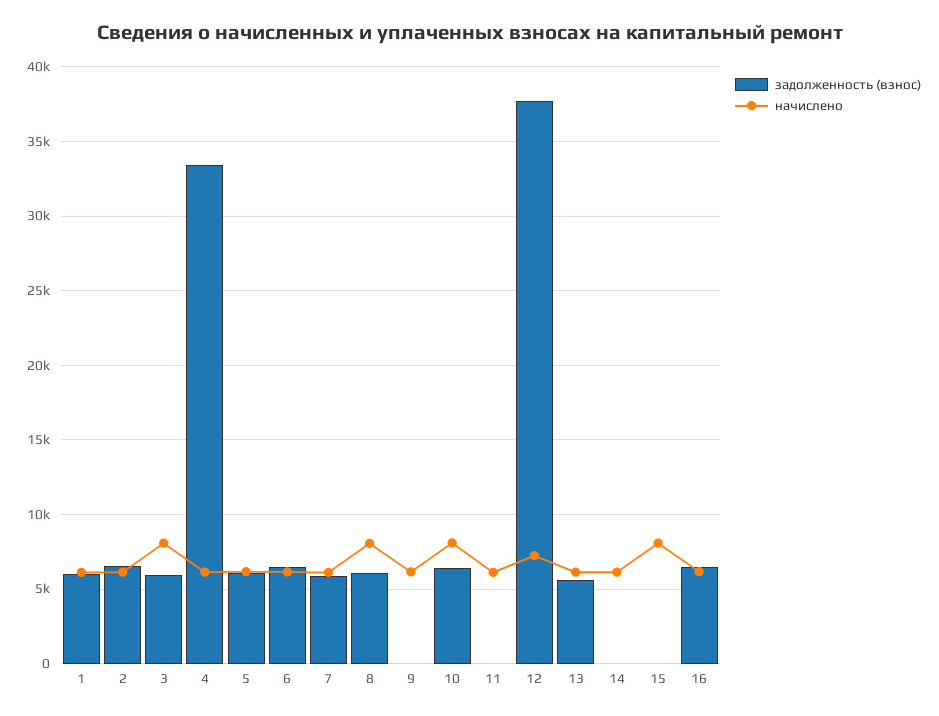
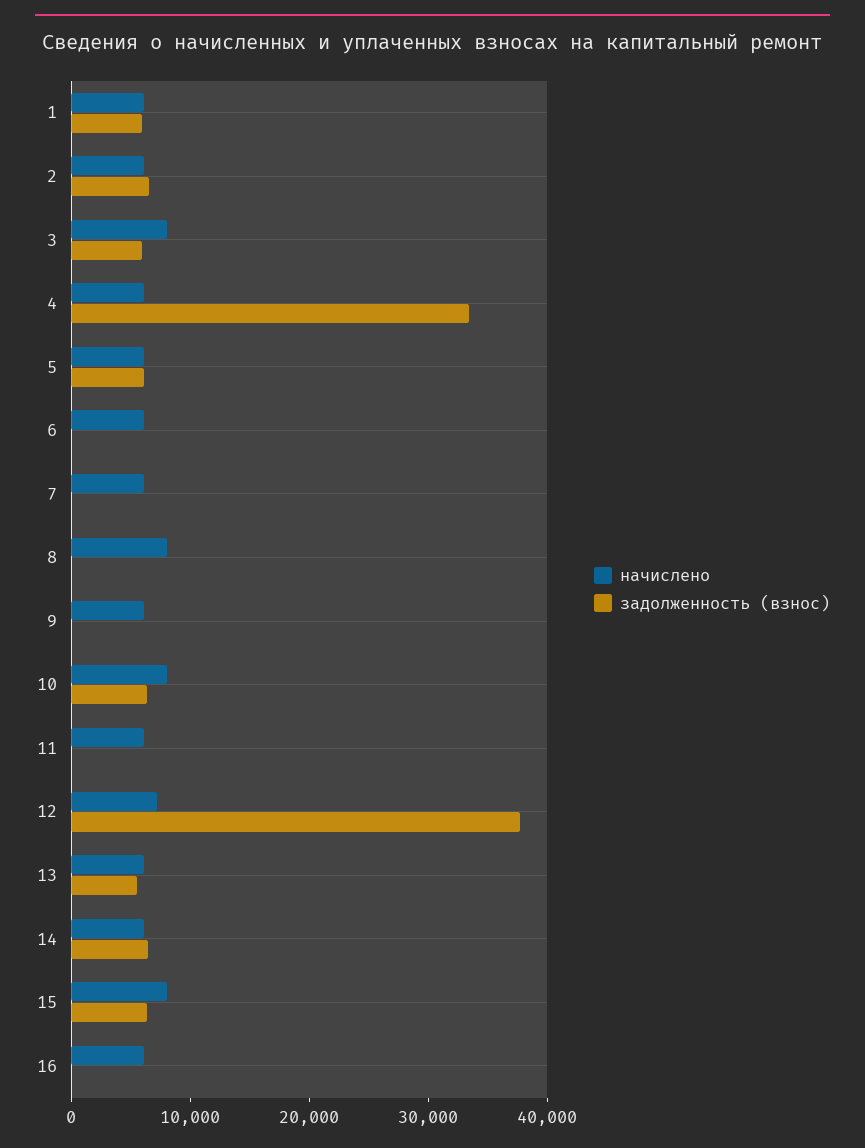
  {
    "задолженность (взнос)": {
      "1": 6000,
      "2": 6500,
      "3": 6000,
      "4": 33500,
      "5": 6000,
-     "6": 6500,
+     "6": 0,
-     "7": 6000,
+     "7": 0,
-     "8": 6000,
+     "8": 0,
      "9": 0,
      "10": 6500,
      "11": 0,
      "12": 37500,
      "13": 5500,
-     "14": 0,
+     "14": 6000,
-     "15": 0,
+     "15": 6000,
-     "16": 6500
+     "16": 0
    },
    "начислено": {
      "1": 6000,
      "2": 6000,
      "3": 8000,
      "4": 6000,
      "5": 6000,
      "6": 6000,
      "7": 6000,
      "8": 8000,
      "9": 6000,
      "10": 8000,
      "11": 6000,
      "12": 7000,
      "13": 6000,
      "14": 6000,
      "15": 8000,
      "16": 6000
    }
  }

